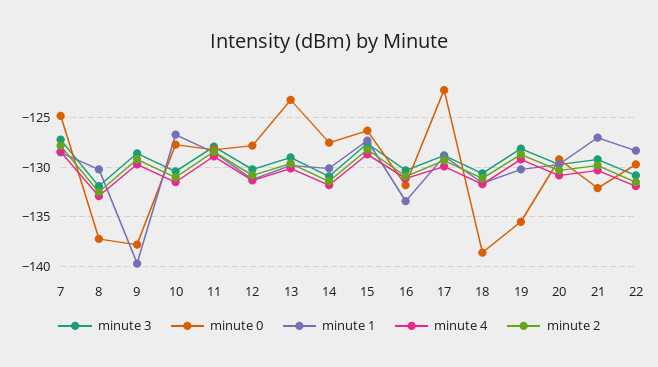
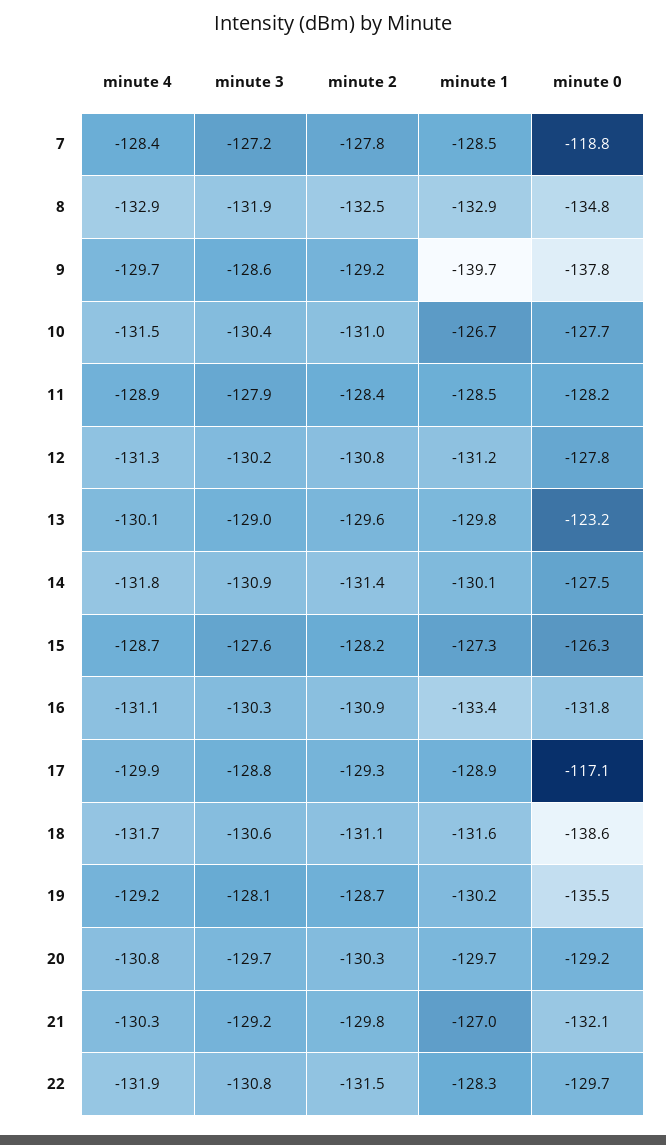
  {
    "minute 3": {
      "7": -127.2,
      "8": -131.9,
      "9": -128.6,
      "10": -130.4,
      "11": -127.9,
      "12": -130.2,
      "13": -129,
      "14": -130.9,
      "15": -127.6,
      "16": -130.3,
      "17": -128.8,
      "18": -130.6,
      "19": -128.1,
      "20": -129.7,
      "21": -129.2,
      "22": -130.8
    },
    "minute 0": {
-     "7": -125,
+     "7": -118.8,
-     "8": -137,
+     "8": -134.8,
      "9": -137.8,
      "10": -127.7,
      "11": -128.2,
      "12": -127.8,
      "13": -123.2,
      "14": -127.5,
      "15": -126.3,
      "16": -131.8,
-     "17": -122,
+     "17": -117.1,
      "18": -138.6,
      "19": -135.5,
      "20": -129.2,
      "21": -132.1,
      "22": -129.7
    },
    "minute 1": {
      "7": -128.5,
-     "8": -130,
+     "8": -132.9,
      "9": -139.7,
      "10": -126.7,
      "11": -128.5,
      "12": -131.2,
      "13": -129.8,
      "14": -130.1,
      "15": -127.3,
      "16": -133.4,
      "17": -128.9,
      "18": -131.6,
      "19": -130.2,
      "20": -129.7,
      "21": -127,
      "22": -128.3
    },
    "minute 4": {
      "7": -128.4,
      "8": -132.9,
      "9": -129.7,
      "10": -131.5,
      "11": -128.9,
      "12": -131.3,
      "13": -130.1,
      "14": -131.8,
      "15": -128.7,
      "16": -131.1,
      "17": -129.9,
      "18": -131.7,
      "19": -129.2,
      "20": -130.8,
      "21": -130.3,
      "22": -131.9
    },
    "minute 2": {
      "7": -127.8,
      "8": -132.5,
      "9": -129.2,
      "10": -131,
      "11": -128.4,
      "12": -130.8,
      "13": -129.6,
      "14": -131.4,
      "15": -128.2,
      "16": -130.9,
      "17": -129.3,
      "18": -131.1,
      "19": -128.7,
      "20": -130.3,
      "21": -129.8,
      "22": -131.5
    }
  }

